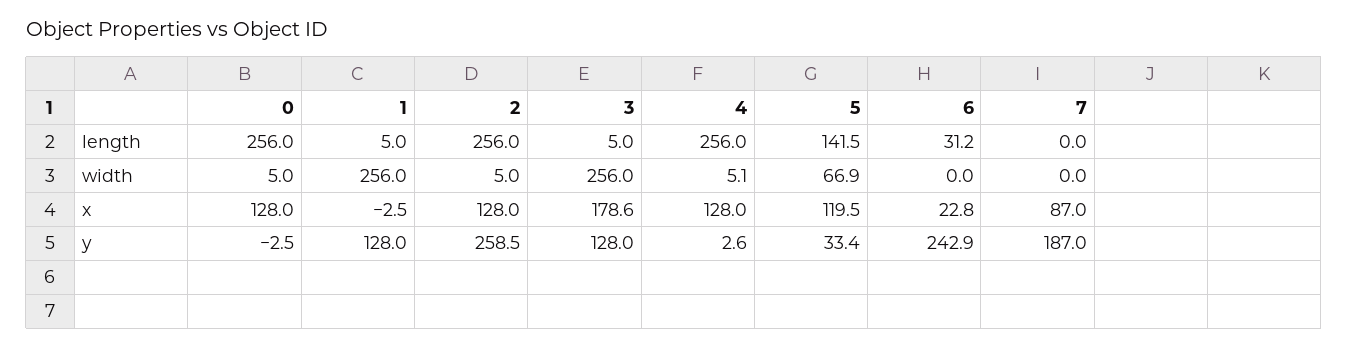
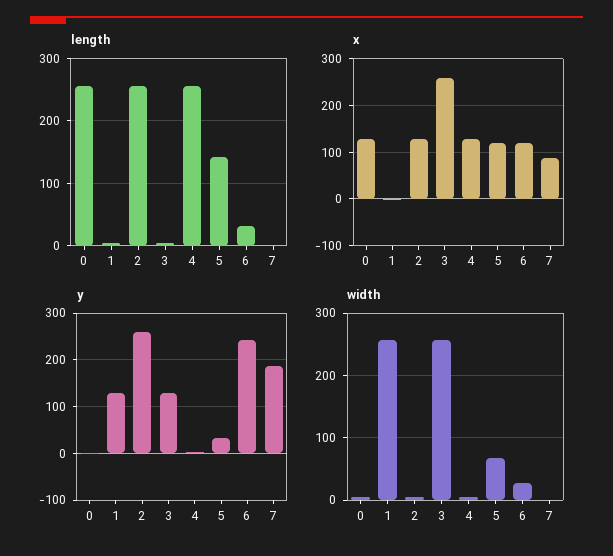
  {
    "length": {
      "0": 256,
      "1": 5,
      "2": 256,
      "3": 5,
      "4": 256,
      "5": 141.5,
      "6": 31.2,
      "7": 0
    },
    "width": {
      "0": 5,
      "1": 256,
      "2": 5,
      "3": 256,
      "4": 5.1,
      "5": 66.9,
-     "6": 0,
+     "6": 30,
      "7": 0
    },
    "x": {
      "0": 128,
      "1": -2.5,
      "2": 128,
-     "3": 178.6,
+     "3": 260,
      "4": 128,
      "5": 119.5,
-     "6": 22.8,
+     "6": 120,
      "7": 87
    },
    "y": {
      "0": -2.5,
      "1": 128,
      "2": 258.5,
      "3": 128,
      "4": 2.6,
      "5": 33.4,
      "6": 242.9,
      "7": 187
    }
  }

